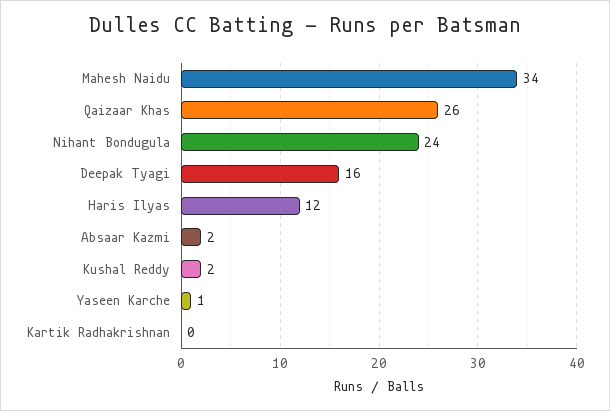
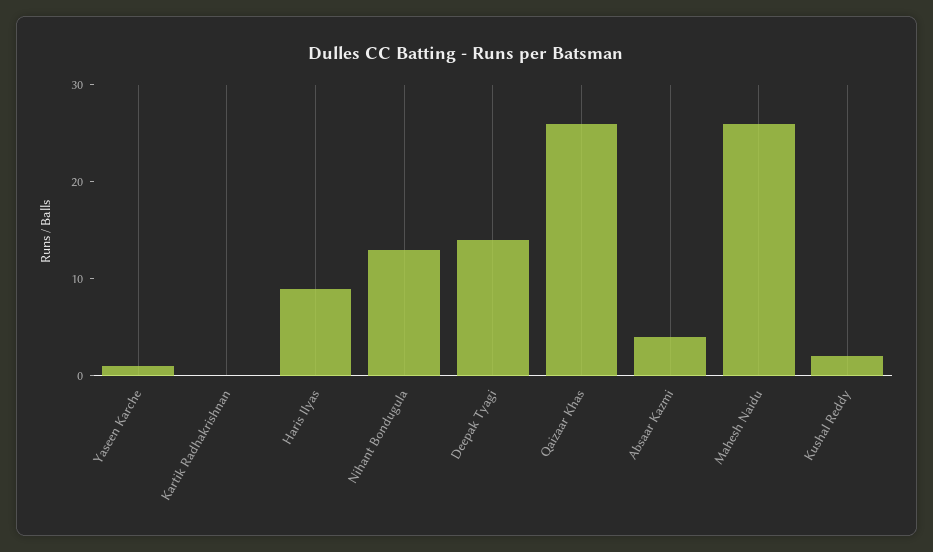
  {
-   "Mahesh Naidu": 34,
+   "Mahesh Naidu": 26,
    "Qaizaar Khas": 26,
-   "Nihant Bondugula": 24,
+   "Nihant Bondugula": 13,
-   "Deepak Tyagi": 16,
+   "Deepak Tyagi": 14,
-   "Haris Ilyas": 12,
+   "Haris Ilyas": 9,
-   "Absaar Kazmi": 2,
+   "Absaar Kazmi": 4,
    "Kushal Reddy": 2,
    "Yaseen Karche": 1,
    "Kartik Radhakrishnan": 0
  }

